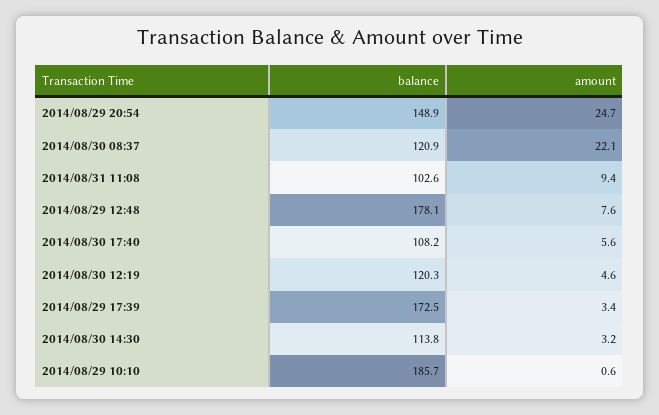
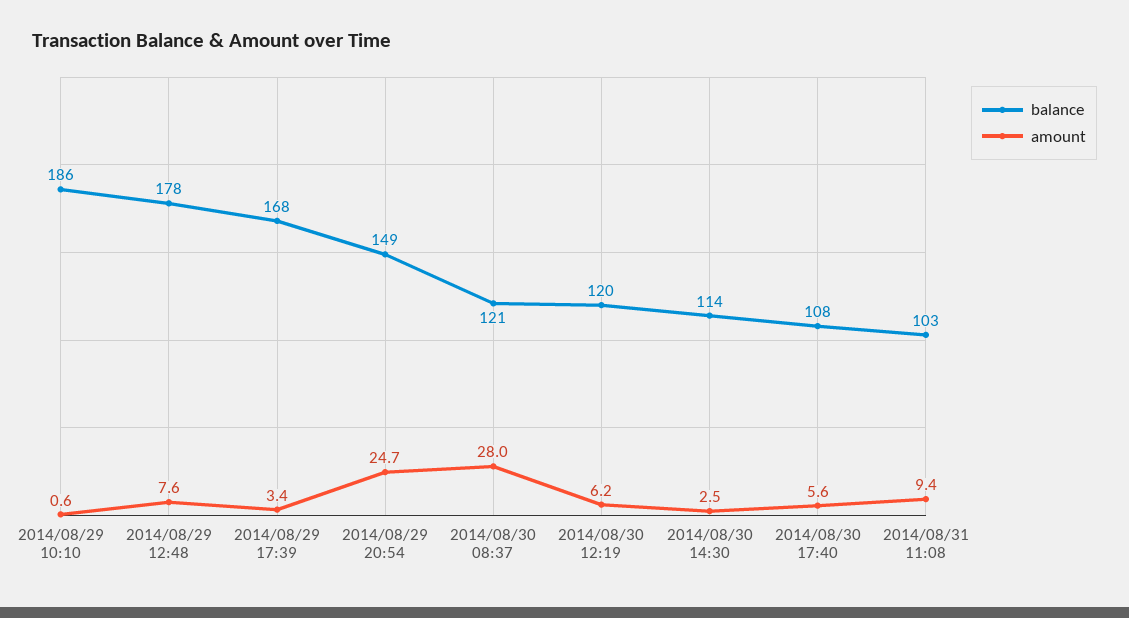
  {
    "balance": {
      "2014/08/29 20:54": 148.9,
      "2014/08/30 08:37": 120.9,
      "2014/08/31 11:08": 102.6,
      "2014/08/29 12:48": 178.1,
      "2014/08/30 17:40": 108.2,
      "2014/08/30 12:19": 120.3,
-     "2014/08/29 17:39": 172.5,
+     "2014/08/29 17:39": 168,
      "2014/08/30 14:30": 113.8,
      "2014/08/29 10:10": 185.7
    },
    "amount": {
      "2014/08/29 20:54": 24.7,
-     "2014/08/30 08:37": 22.1,
+     "2014/08/30 08:37": 28,
      "2014/08/31 11:08": 9.4,
      "2014/08/29 12:48": 7.6,
      "2014/08/30 17:40": 5.6,
-     "2014/08/30 12:19": 4.6,
+     "2014/08/30 12:19": 6.2,
      "2014/08/29 17:39": 3.4,
-     "2014/08/30 14:30": 3.2,
+     "2014/08/30 14:30": 2.5,
      "2014/08/29 10:10": 0.6
    }
  }

